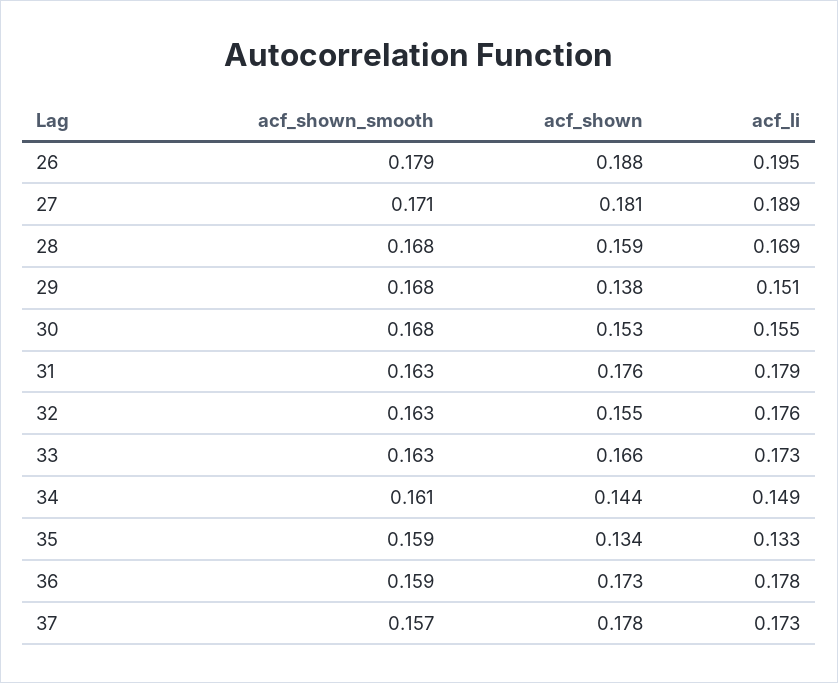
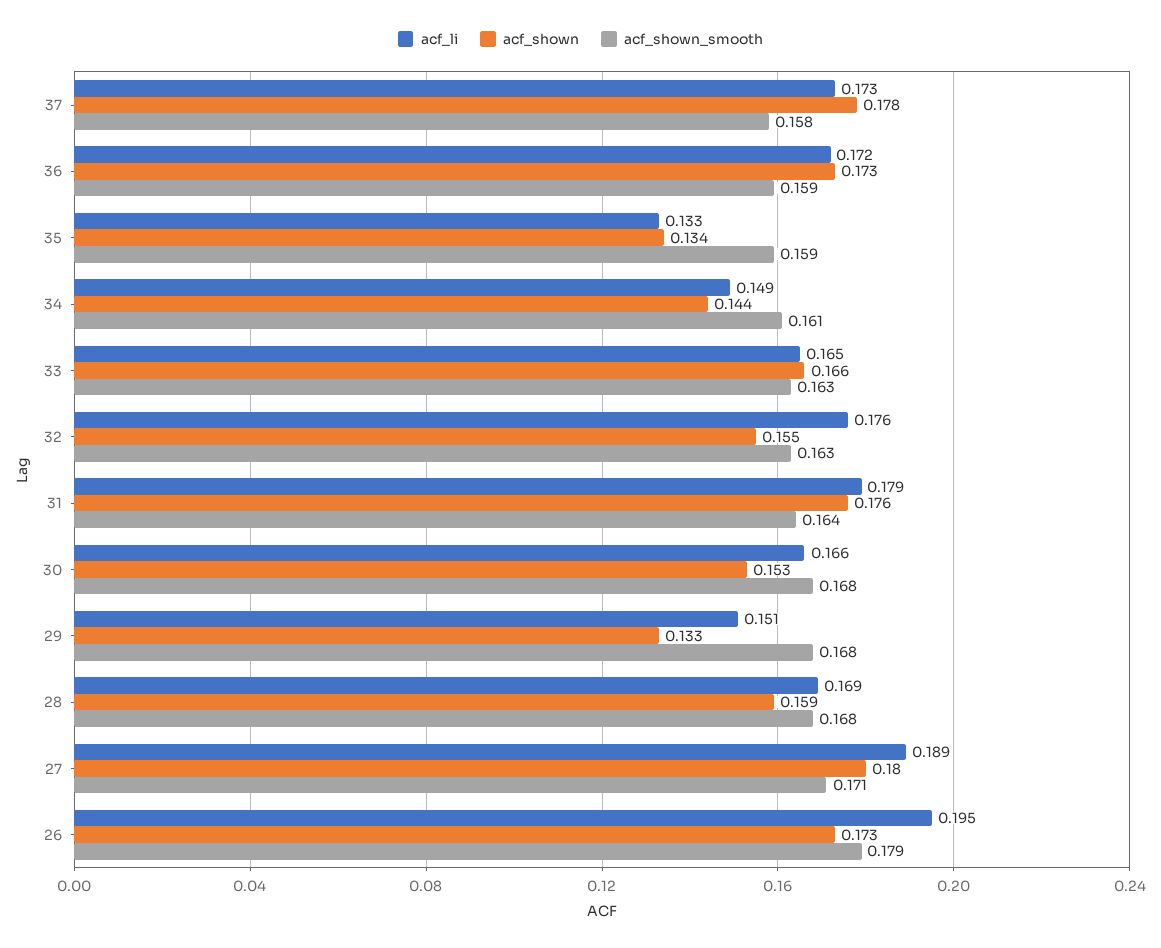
  {
    "acf_shown_smooth": {
      "26": 0.179,
      "27": 0.171,
      "28": 0.168,
      "29": 0.168,
      "30": 0.168,
-     "31": 0.163,
+     "31": 0.164,
      "32": 0.163,
      "33": 0.163,
      "34": 0.161,
      "35": 0.159,
      "36": 0.159,
-     "37": 0.157
+     "37": 0.158
    },
    "acf_shown": {
-     "26": 0.188,
+     "26": 0.173,
-     "27": 0.181,
+     "27": 0.18,
      "28": 0.159,
-     "29": 0.138,
+     "29": 0.133,
      "30": 0.153,
      "31": 0.176,
      "32": 0.155,
      "33": 0.166,
      "34": 0.144,
      "35": 0.134,
      "36": 0.173,
      "37": 0.178
    },
    "acf_li": {
      "26": 0.195,
      "27": 0.189,
      "28": 0.169,
      "29": 0.151,
-     "30": 0.155,
+     "30": 0.166,
      "31": 0.179,
      "32": 0.176,
-     "33": 0.173,
+     "33": 0.165,
      "34": 0.149,
      "35": 0.133,
-     "36": 0.178,
+     "36": 0.172,
      "37": 0.173
    }
  }

